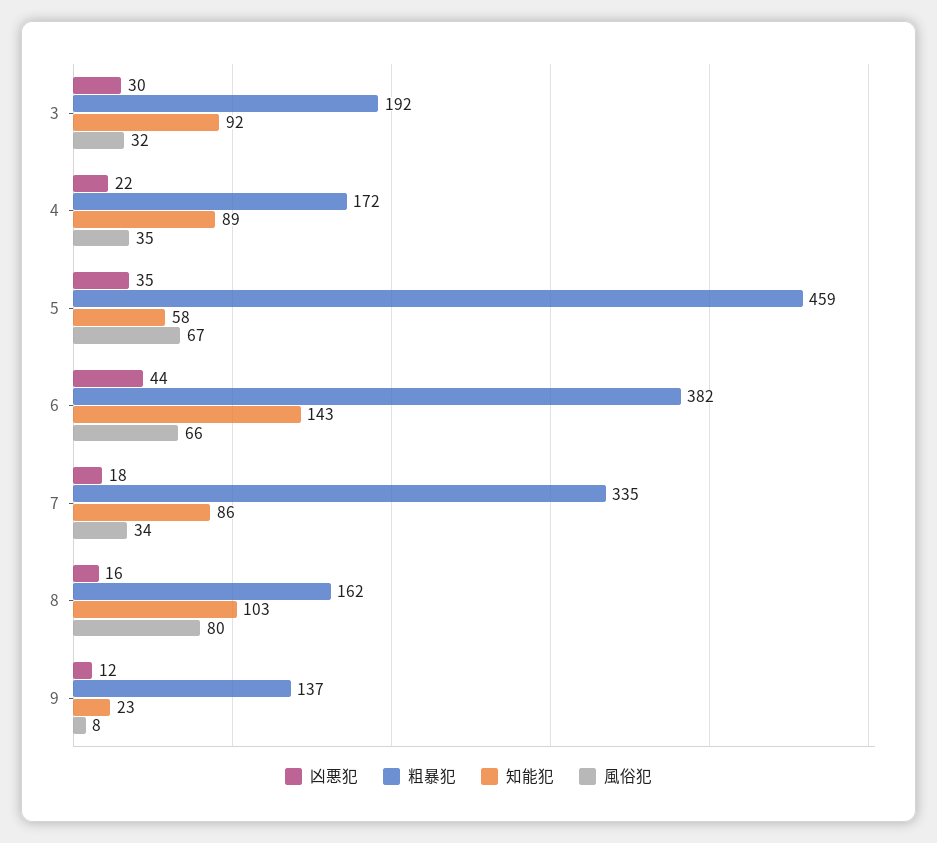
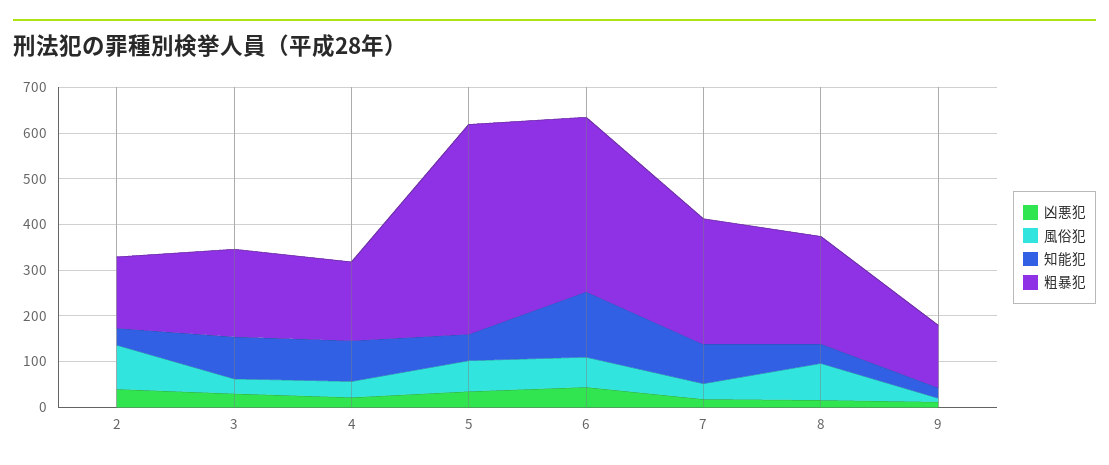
  {
    "凶悪犯": {
      "3": 30,
      "4": 22,
      "5": 35,
      "6": 44,
      "7": 18,
      "8": 16,
-     "9": 12
+     "9": 12,
+     "2": 40
    },
    "粗暴犯": {
      "3": 192,
      "4": 172,
      "5": 459,
      "6": 382,
-     "7": 335,
+     "7": 280,
-     "8": 162,
+     "8": 240,
-     "9": 137
+     "9": 137,
+     "2": 160
    },
    "知能犯": {
      "3": 92,
      "4": 89,
      "5": 58,
      "6": 143,
      "7": 86,
-     "8": 103,
+     "8": 40,
-     "9": 23
+     "9": 23,
+     "2": 40
    },
    "風俗犯": {
      "3": 32,
      "4": 35,
      "5": 67,
      "6": 66,
      "7": 34,
      "8": 80,
-     "9": 8
+     "9": 8,
+     "2": 100
    }
  }

